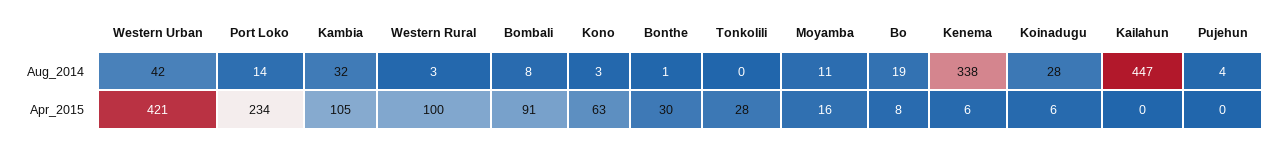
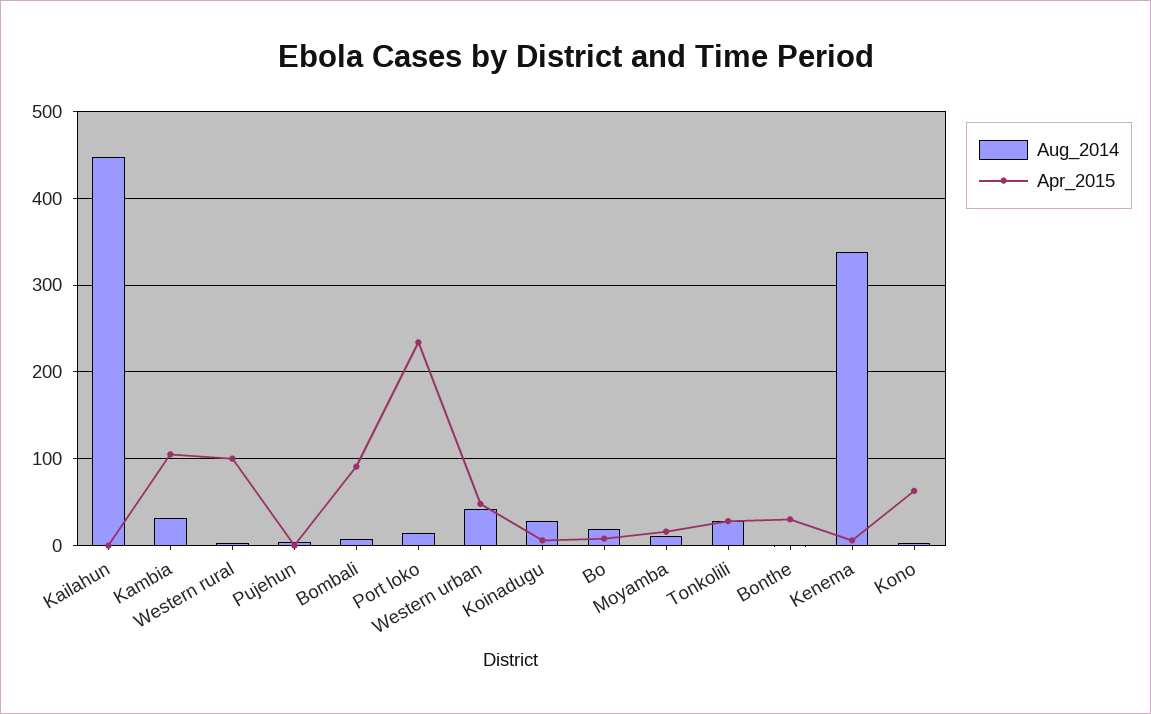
  {
    "Aug_2014": {
      "Western Urban": 42,
      "Port Loko": 14,
      "Kambia": 32,
      "Western Rural": 3,
      "Bombali": 8,
      "Kono": 3,
      "Bonthe": 1,
-     "Tonkolili": 0,
+     "Tonkolili": 30,
      "Moyamba": 11,
      "Bo": 19,
      "Kenema": 338,
      "Koinadugu": 28,
      "Kailahun": 447,
      "Pujehun": 4
    },
    "Apr_2015": {
-     "Western Urban": 421,
+     "Western Urban": 50,
      "Port Loko": 234,
      "Kambia": 105,
      "Western Rural": 100,
      "Bombali": 91,
      "Kono": 63,
      "Bonthe": 30,
      "Tonkolili": 28,
      "Moyamba": 16,
      "Bo": 8,
      "Kenema": 6,
      "Koinadugu": 6,
      "Kailahun": 0,
      "Pujehun": 0
    }
  }

